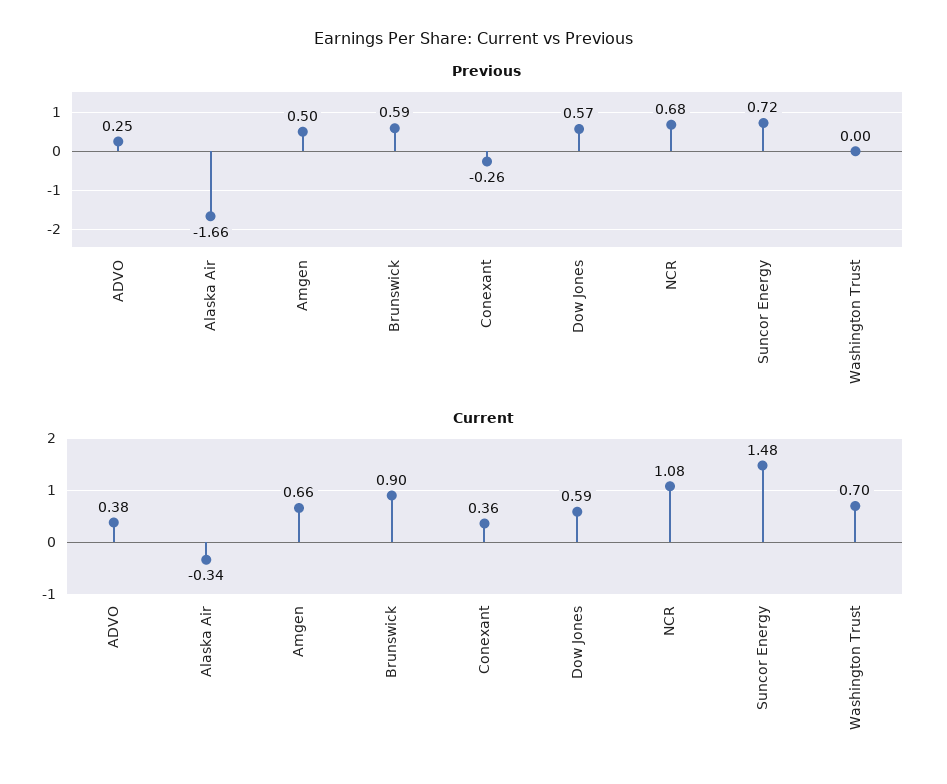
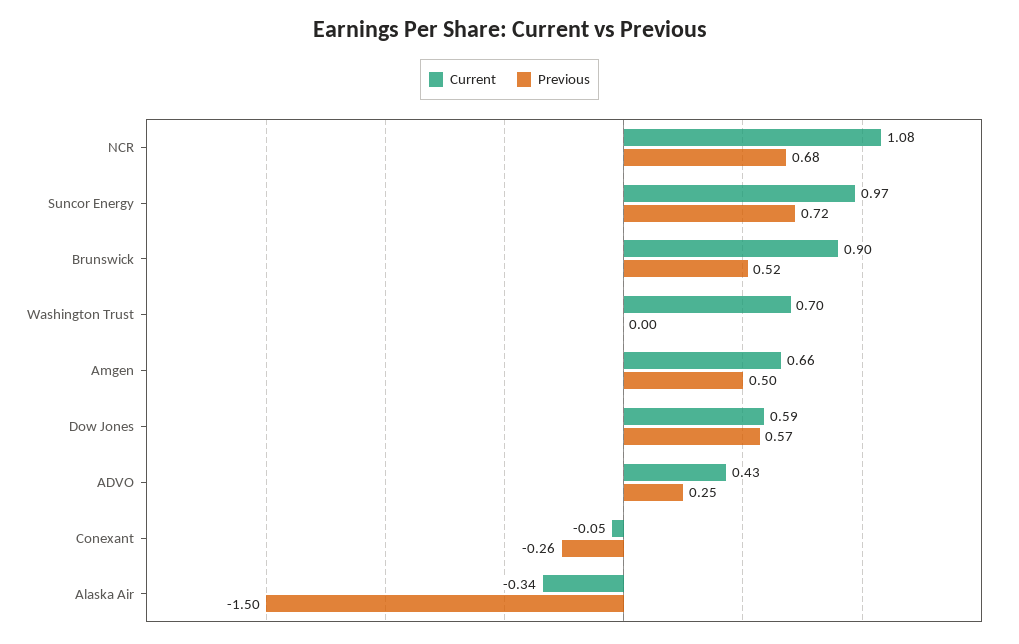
  {
    "Previous": {
      "ADVO": 0.25,
-     "Alaska Air": -1.66,
+     "Alaska Air": -1.5,
      "Amgen": 0.5,
-     "Brunswick": 0.59,
+     "Brunswick": 0.52,
      "Conexant": -0.26,
      "Dow Jones": 0.57,
      "NCR": 0.68,
      "Suncor Energy": 0.72,
      "Washington Trust": 0
    },
    "Current": {
-     "ADVO": 0.38,
+     "ADVO": 0.43,
      "Alaska Air": -0.34,
      "Amgen": 0.66,
      "Brunswick": 0.9,
-     "Conexant": 0.36,
+     "Conexant": -0.05,
      "Dow Jones": 0.59,
      "NCR": 1.08,
-     "Suncor Energy": 1.48,
+     "Suncor Energy": 0.97,
      "Washington Trust": 0.7
    }
  }

